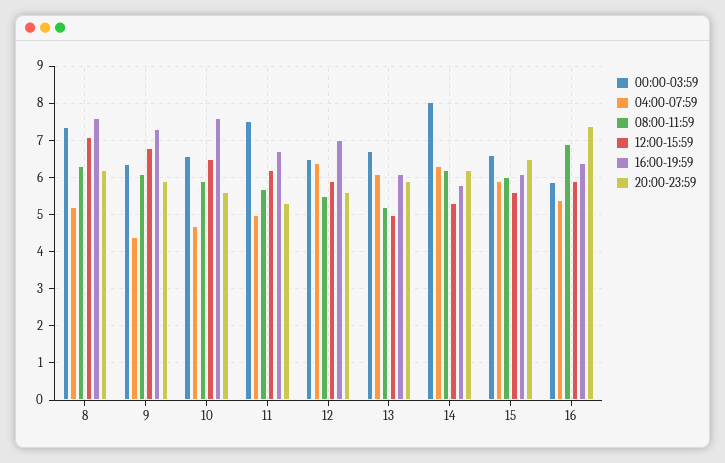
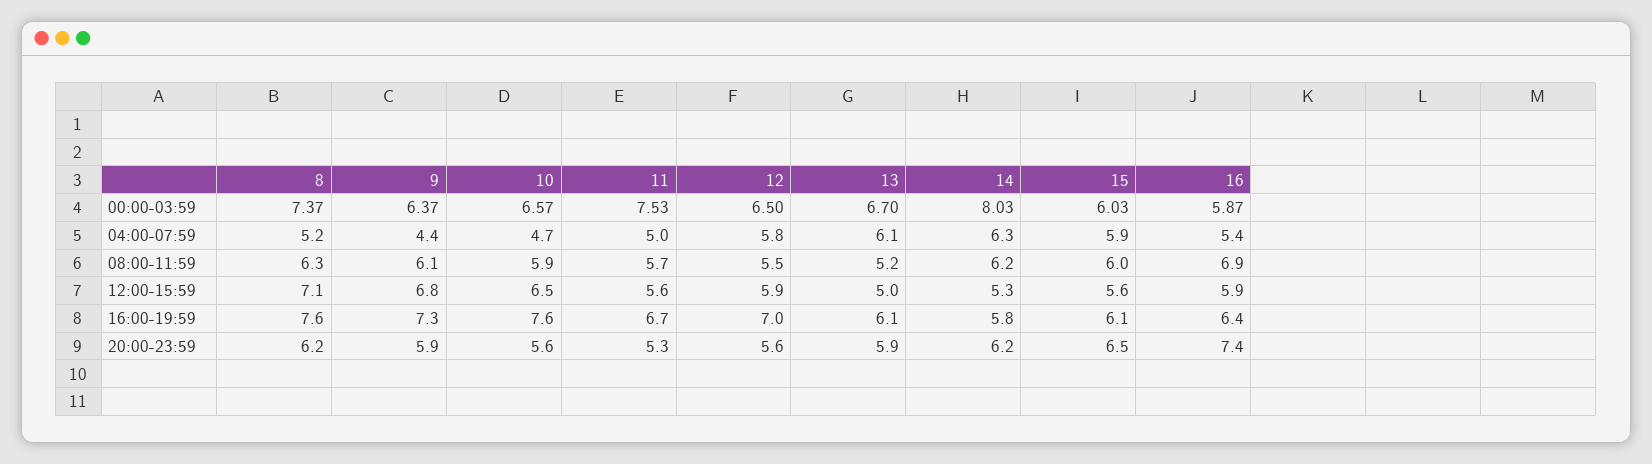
  {
    "00:00-03:59": {
      "8": 7.37,
      "9": 6.37,
      "10": 6.57,
      "11": 7.53,
      "12": 6.5,
      "13": 6.7,
      "14": 8.03,
-     "15": 6.6,
+     "15": 6.03,
      "16": 5.87
    },
    "04:00-07:59": {
      "8": 5.2,
      "9": 4.4,
      "10": 4.7,
      "11": 5,
-     "12": 6.4,
+     "12": 5.8,
      "13": 6.1,
      "14": 6.3,
      "15": 5.9,
      "16": 5.4
    },
    "08:00-11:59": {
      "8": 6.3,
      "9": 6.1,
      "10": 5.9,
      "11": 5.7,
      "12": 5.5,
      "13": 5.2,
      "14": 6.2,
      "15": 6,
      "16": 6.9
    },
    "12:00-15:59": {
      "8": 7.1,
      "9": 6.8,
      "10": 6.5,
-     "11": 6.2,
+     "11": 5.6,
      "12": 5.9,
      "13": 5,
      "14": 5.3,
      "15": 5.6,
      "16": 5.9
    },
    "16:00-19:59": {
      "8": 7.6,
      "9": 7.3,
      "10": 7.6,
      "11": 6.7,
      "12": 7,
      "13": 6.1,
      "14": 5.8,
      "15": 6.1,
      "16": 6.4
    },
    "20:00-23:59": {
      "8": 6.2,
      "9": 5.9,
      "10": 5.6,
      "11": 5.3,
      "12": 5.6,
      "13": 5.9,
      "14": 6.2,
      "15": 6.5,
      "16": 7.4
    }
  }

